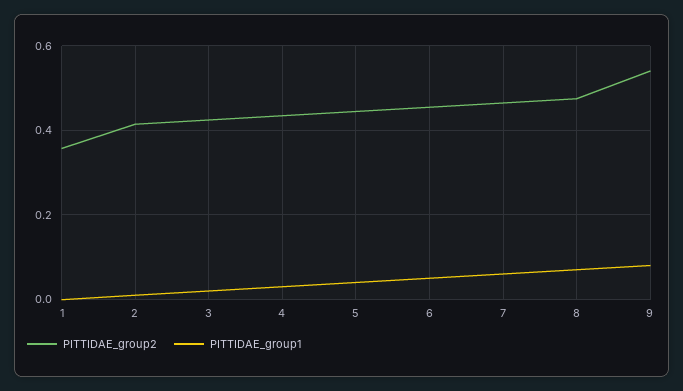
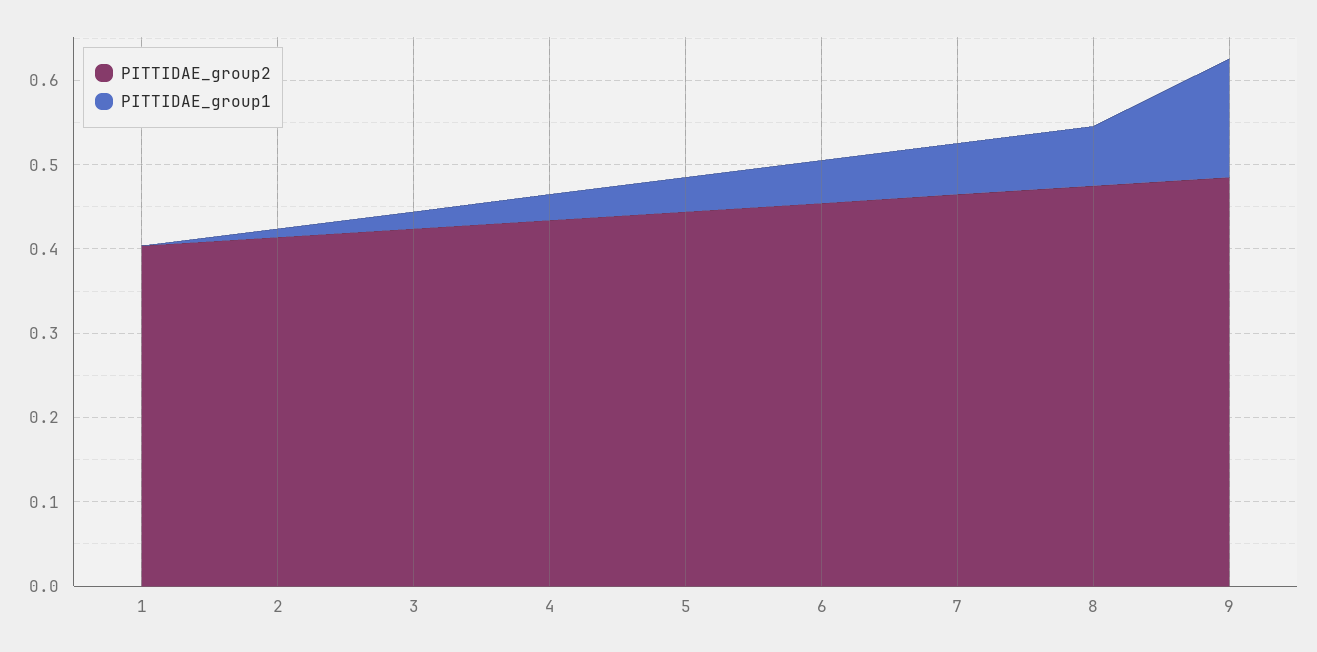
  {
    "PITTIDAE_group2": {
-     "1": 0.36,
+     "1": 0.4,
      "2": 0.42,
      "3": 0.42,
      "4": 0.44,
      "5": 0.44,
      "6": 0.46,
      "7": 0.46,
      "8": 0.48,
-     "9": 0.54
+     "9": 0.48
    },
    "PITTIDAE_group1": {
      "1": 0,
      "2": 0.02,
      "3": 0.02,
      "4": 0.04,
      "5": 0.04,
      "6": 0.06,
      "7": 0.06,
      "8": 0.08,
-     "9": 0.08
+     "9": 0.14
    }
  }

